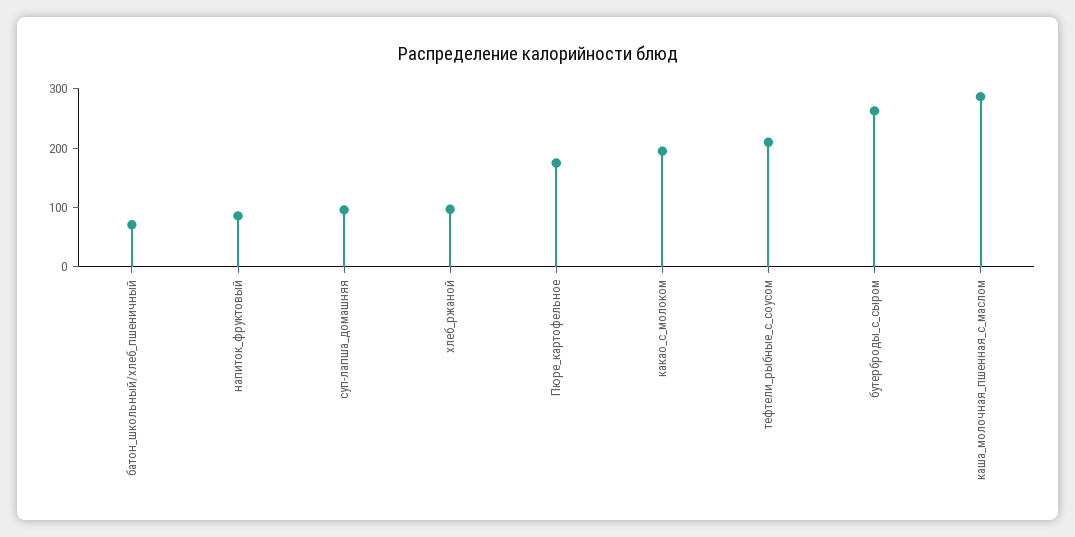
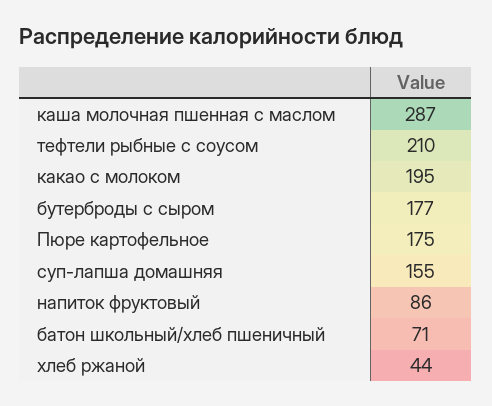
  {
    "батон_школьный/хлеб_пшеничный": 71,
    "напиток_фруктовый": 86,
-   "суп-лапша_домашняя": 100,
+   "суп-лапша_домашняя": 155,
-   "хлеб_ржаной": 100,
+   "хлеб_ржаной": 44,
    "Пюре_картофельное": 175,
    "какао_с_молоком": 195,
    "тефтели_рыбные_с_соусом": 210,
-   "бутерброды_с_сыром": 260,
+   "бутерброды_с_сыром": 177,
    "каша_молочная_пшенная_с_маслом": 287
  }

